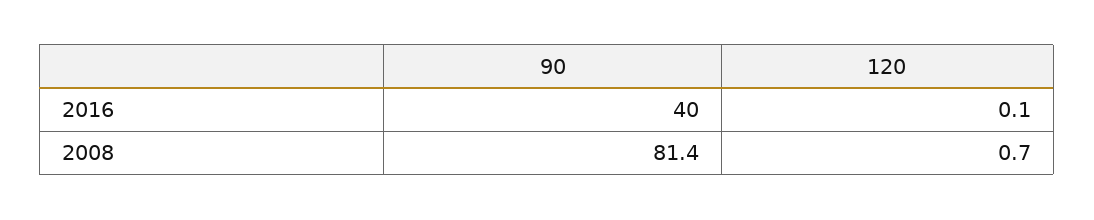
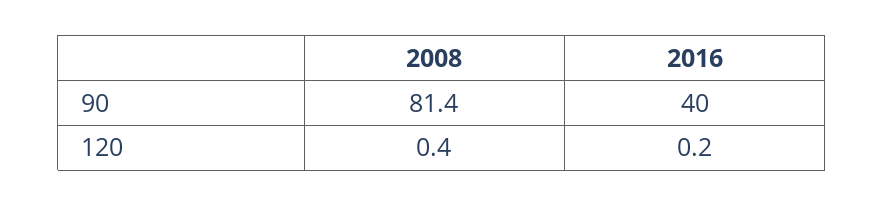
  {
    "90": {
      "2016": 40,
      "2008": 81.4
    },
    "120": {
-     "2016": 0.1,
+     "2016": 0.2,
-     "2008": 0.7
+     "2008": 0.4
    }
  }

